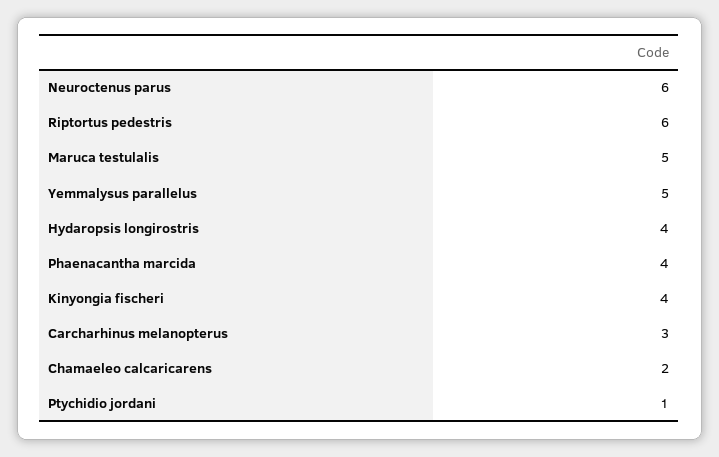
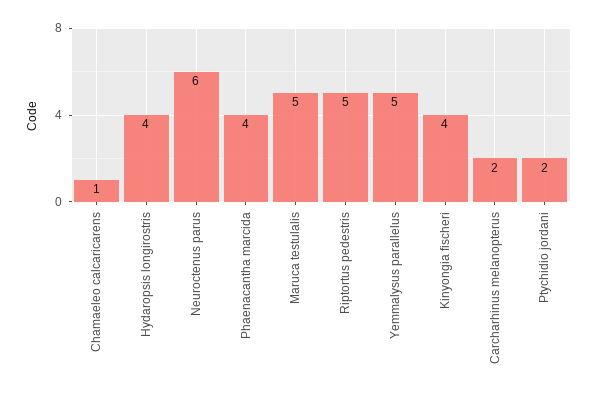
  {
    "Neuroctenus parus": 6,
-   "Riptortus pedestris": 6,
+   "Riptortus pedestris": 5,
    "Maruca testulalis": 5,
    "Yemmalysus parallelus": 5,
    "Hydaropsis longirostris": 4,
    "Phaenacantha marcida": 4,
    "Kinyongia fischeri": 4,
-   "Carcharhinus melanopterus": 3,
+   "Carcharhinus melanopterus": 2,
-   "Chamaeleo calcaricarens": 2,
+   "Chamaeleo calcaricarens": 1,
-   "Ptychidio jordani": 1
+   "Ptychidio jordani": 2
  }

